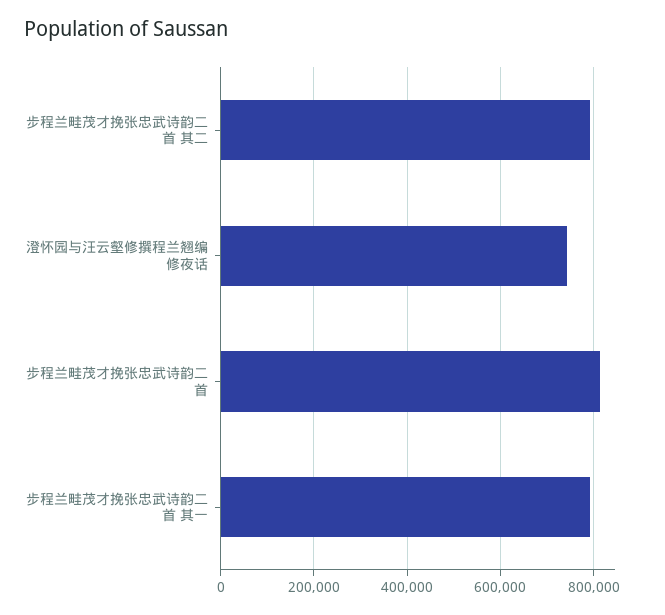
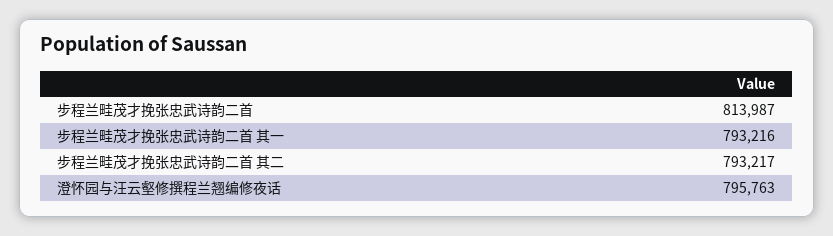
  {
    "步程兰畦茂才挽张忠武诗韵二首 其二": 793217,
-   "澄怀园与汪云壑修撰程兰翘编修夜话": 740000,
+   "澄怀园与汪云壑修撰程兰翘编修夜话": 795763,
    "步程兰畦茂才挽张忠武诗韵二首": 813987,
    "步程兰畦茂才挽张忠武诗韵二首 其一": 793216
  }

